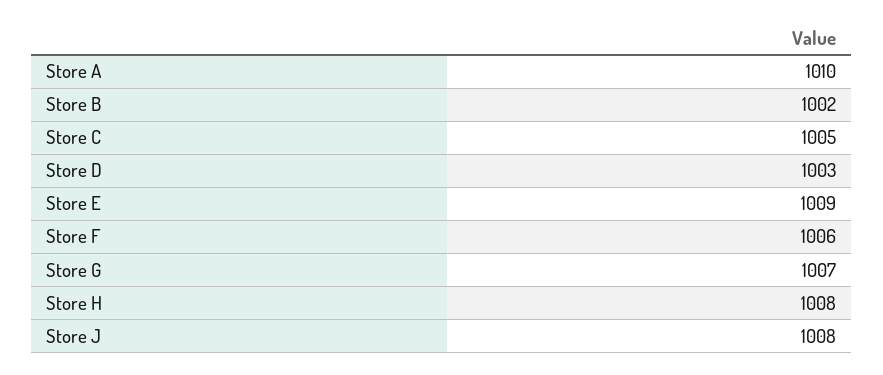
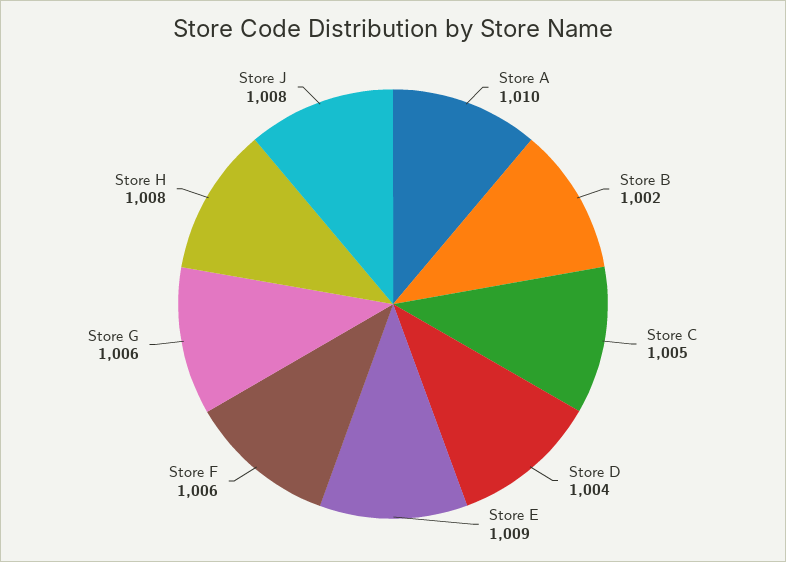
  {
    "Store A": 1010,
    "Store B": 1002,
    "Store C": 1005,
-   "Store D": 1003,
+   "Store D": 1004,
    "Store E": 1009,
    "Store F": 1006,
-   "Store G": 1007,
+   "Store G": 1006,
    "Store H": 1008,
    "Store J": 1008
  }

